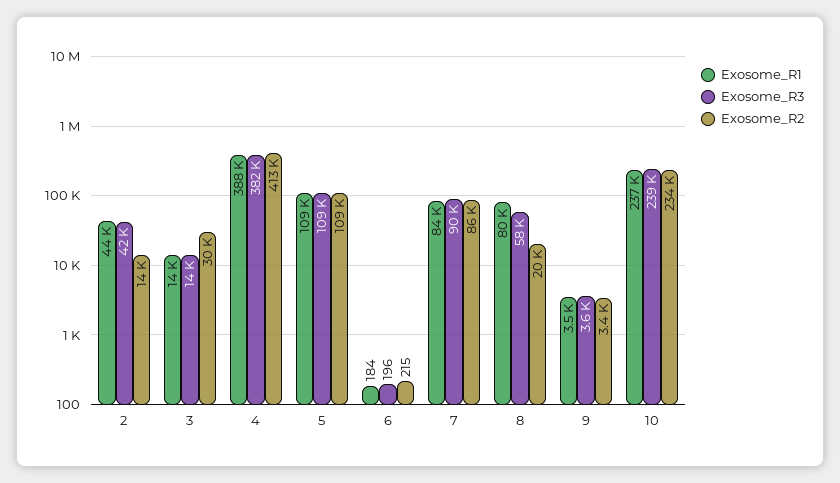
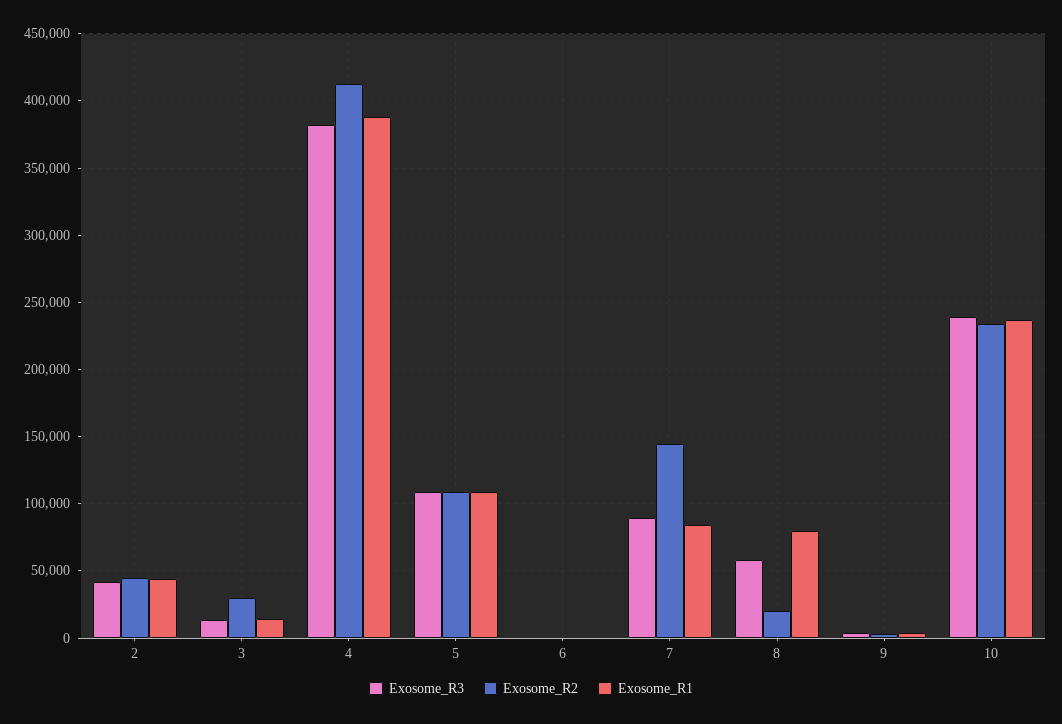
  {
    "Exosome_R1": {
      "2": 44000,
      "3": 14000,
      "4": 388000,
      "5": 109000,
      "6": 184,
      "7": 84000,
      "8": 80000,
      "9": 3500,
      "10": 237000
    },
    "Exosome_R3": {
      "2": 42000,
      "3": 14000,
      "4": 382000,
      "5": 109000,
      "6": 196,
      "7": 90000,
      "8": 58000,
      "9": 3600,
      "10": 239000
    },
    "Exosome_R2": {
-     "2": 14000,
+     "2": 45000,
      "3": 30000,
      "4": 413000,
      "5": 109000,
      "6": 215,
-     "7": 86000,
+     "7": 145000,
      "8": 20000,
      "9": 3400,
      "10": 234000
    }
  }

